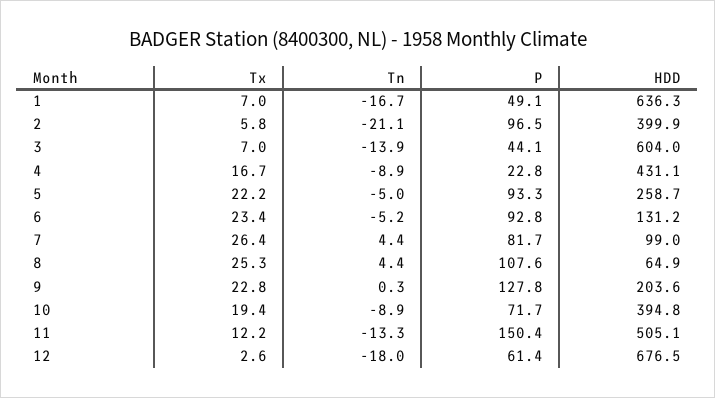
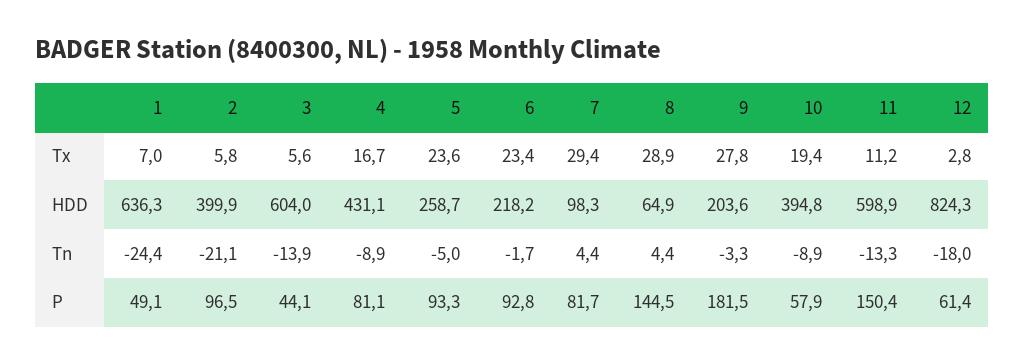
  {
    "Tx": {
      "1": 7,
      "2": 5.8,
-     "3": 7,
+     "3": 5.6,
      "4": 16.7,
-     "5": 22.2,
+     "5": 23.6,
      "6": 23.4,
-     "7": 26.4,
+     "7": 29.4,
-     "8": 25.3,
+     "8": 28.9,
-     "9": 22.8,
+     "9": 27.8,
      "10": 19.4,
-     "11": 12.2,
+     "11": 11.2,
-     "12": 2.6
+     "12": 2.8
    },
    "Tn": {
-     "1": -16.7,
+     "1": -24.4,
      "2": -21.1,
      "3": -13.9,
      "4": -8.9,
      "5": -5,
-     "6": -5.2,
+     "6": -1.7,
      "7": 4.4,
      "8": 4.4,
-     "9": 0.3,
+     "9": -3.3,
      "10": -8.9,
      "11": -13.3,
      "12": -18
    },
    "P": {
      "1": 49.1,
      "2": 96.5,
      "3": 44.1,
-     "4": 22.8,
+     "4": 81.1,
      "5": 93.3,
      "6": 92.8,
      "7": 81.7,
-     "8": 107.6,
+     "8": 144.5,
-     "9": 127.8,
+     "9": 181.5,
-     "10": 71.7,
+     "10": 57.9,
      "11": 150.4,
      "12": 61.4
    },
    "HDD": {
      "1": 636.3,
      "2": 399.9,
      "3": 604,
      "4": 431.1,
      "5": 258.7,
-     "6": 131.2,
+     "6": 218.2,
-     "7": 99,
+     "7": 98.3,
      "8": 64.9,
      "9": 203.6,
      "10": 394.8,
-     "11": 505.1,
+     "11": 598.9,
-     "12": 676.5
+     "12": 824.3
    }
  }

